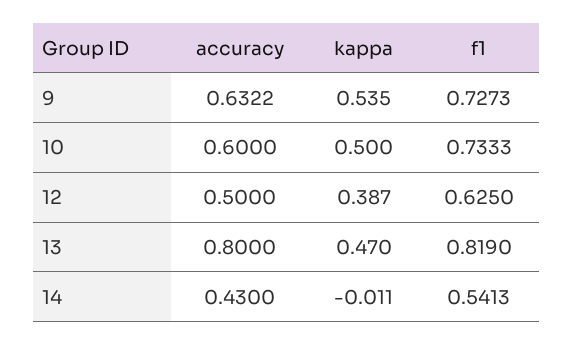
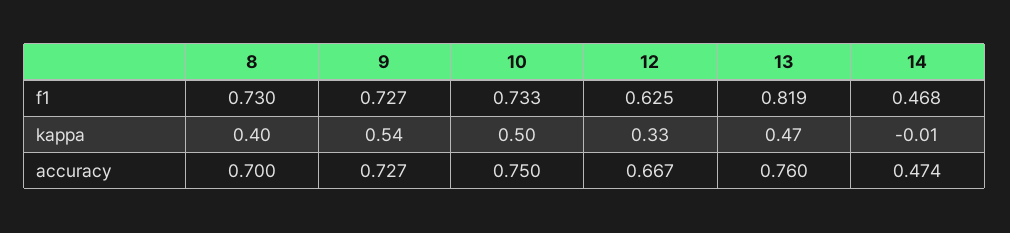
  {
    "accuracy": {
-     "9": 0.6322,
+     "9": 0.727,
-     "10": 0.6,
+     "10": 0.75,
-     "12": 0.5,
+     "12": 0.667,
-     "13": 0.8,
+     "13": 0.76,
-     "14": 0.43
+     "14": 0.474,
+     "8": 0.7
    },
    "kappa": {
      "9": 0.535,
      "10": 0.5,
-     "12": 0.387,
+     "12": 0.33,
      "13": 0.47,
-     "14": -0.011
+     "14": -0.011,
+     "8": 0.4
    },
    "f1": {
      "9": 0.7273,
      "10": 0.7333,
      "12": 0.625,
      "13": 0.819,
-     "14": 0.5413
+     "14": 0.468,
+     "8": 0.73
    }
  }

